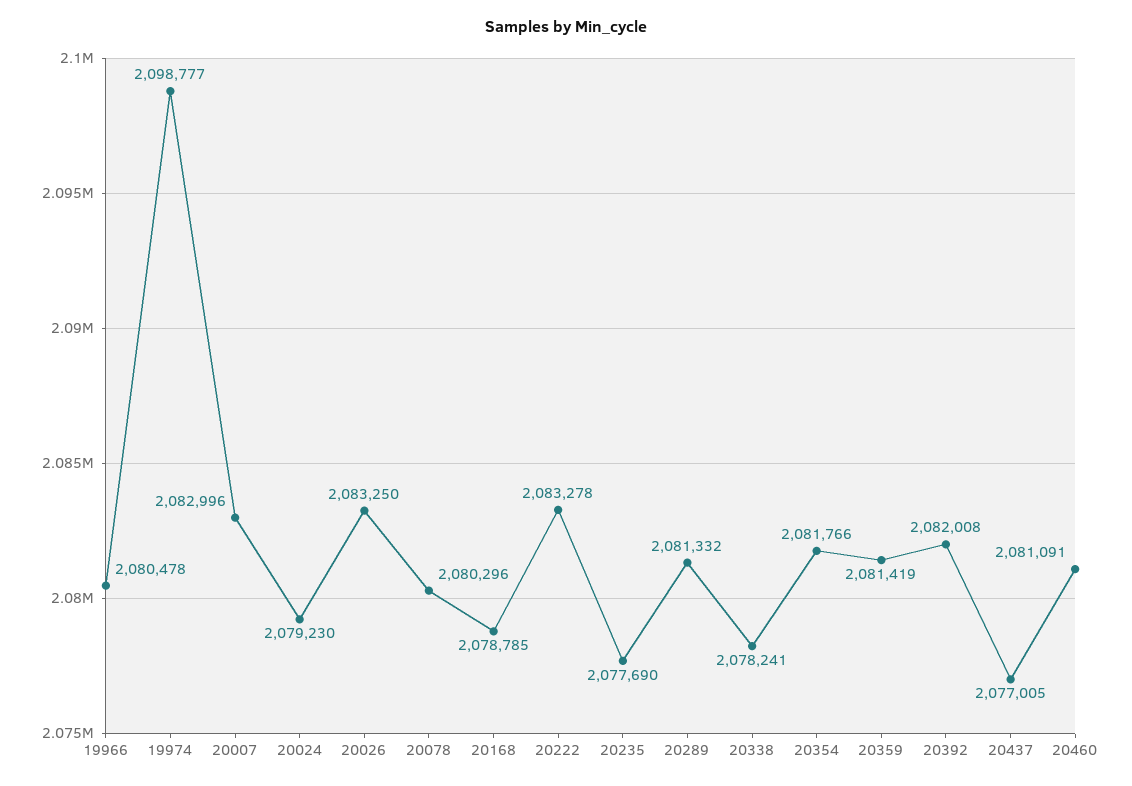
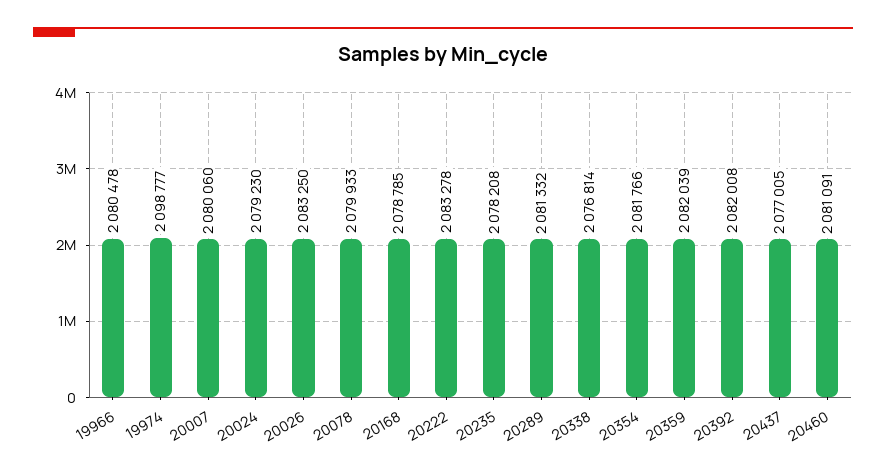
  {
    "19966": 2080478,
    "19974": 2098777,
-   "20007": 2082996,
+   "20007": 2080060,
    "20024": 2079230,
    "20026": 2083250,
-   "20078": 2080296,
+   "20078": 2079933,
    "20168": 2078785,
    "20222": 2083278,
-   "20235": 2077690,
+   "20235": 2078208,
    "20289": 2081332,
-   "20338": 2078241,
+   "20338": 2076814,
    "20354": 2081766,
-   "20359": 2081419,
+   "20359": 2082039,
    "20392": 2082008,
    "20437": 2077005,
    "20460": 2081091
  }

